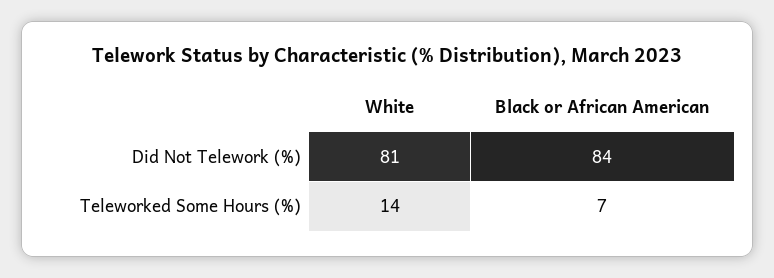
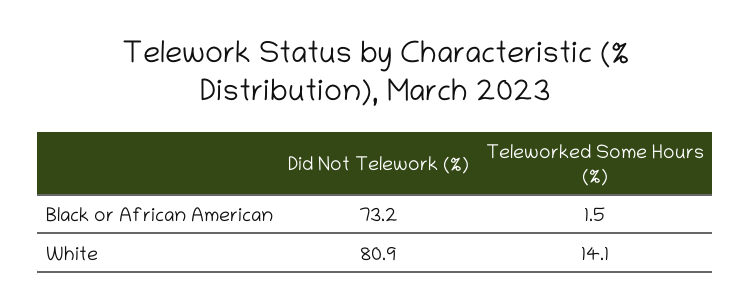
  {
    "White": {
      "Did Not Telework (%)": 80.9,
      "Teleworked Some Hours (%)": 14.1
    },
    "Black or African American": {
-     "Did Not Telework (%)": 84,
+     "Did Not Telework (%)": 73.2,
-     "Teleworked Some Hours (%)": 7
+     "Teleworked Some Hours (%)": 1.5
    }
  }

